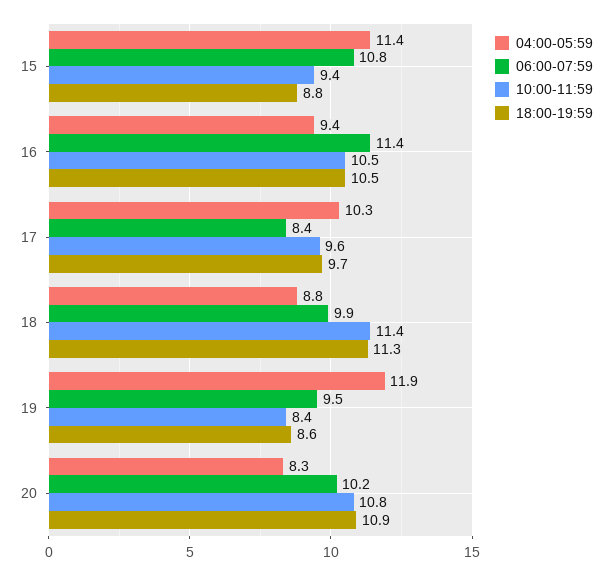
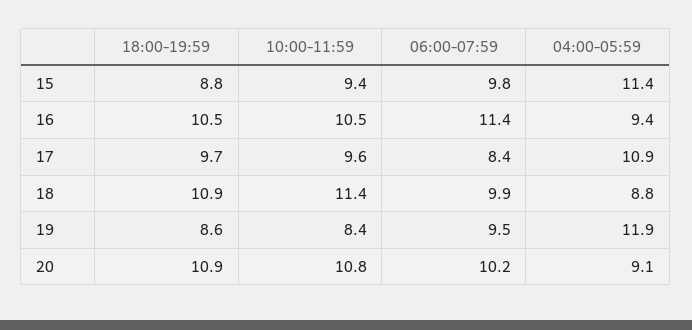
  {
    "04:00-05:59": {
      "15": 11.4,
      "16": 9.4,
-     "17": 10.3,
+     "17": 10.9,
      "18": 8.8,
      "19": 11.9,
-     "20": 8.3
+     "20": 9.1
    },
    "06:00-07:59": {
-     "15": 10.8,
+     "15": 9.8,
      "16": 11.4,
      "17": 8.4,
      "18": 9.9,
      "19": 9.5,
      "20": 10.2
    },
    "10:00-11:59": {
      "15": 9.4,
      "16": 10.5,
      "17": 9.6,
      "18": 11.4,
      "19": 8.4,
      "20": 10.8
    },
    "18:00-19:59": {
      "15": 8.8,
      "16": 10.5,
      "17": 9.7,
-     "18": 11.3,
+     "18": 10.9,
      "19": 8.6,
      "20": 10.9
    }
  }

